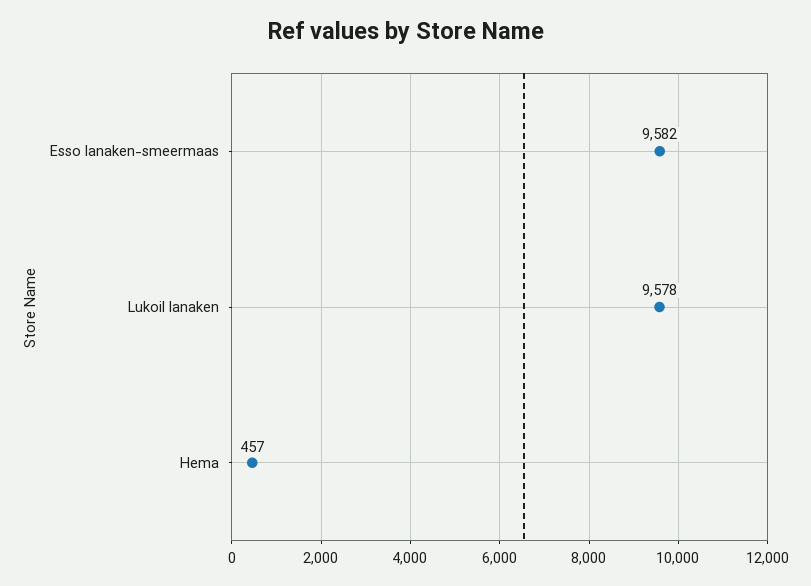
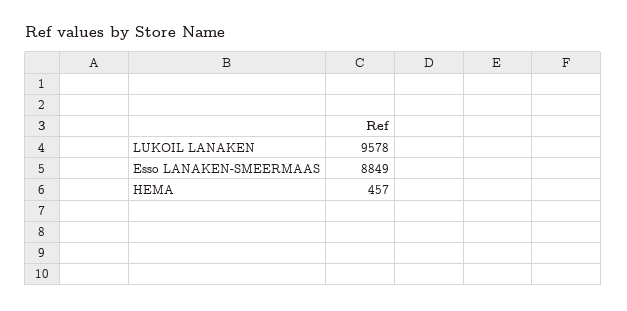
  {
-   "Esso lanaken-smeermaas": 9582,
+   "Esso lanaken-smeermaas": 8849,
    "Lukoil lanaken": 9578,
    "Hema": 457
  }

